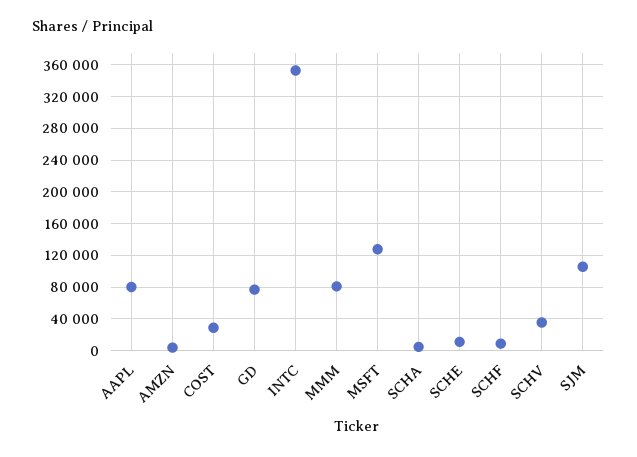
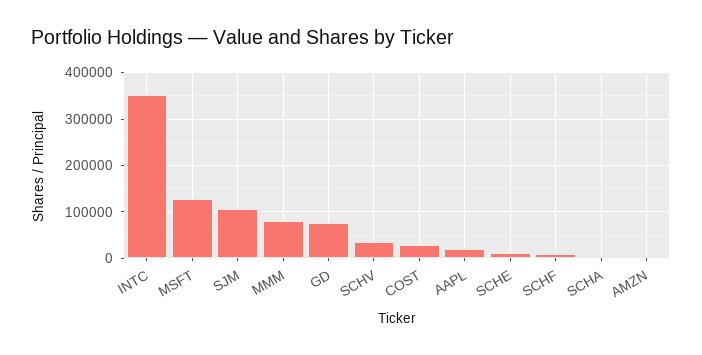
  {
-   "AAPL": 80000,
+   "AAPL": 20000,
    "AMZN": 0,
    "COST": 30000,
    "GD": 80000,
    "INTC": 350000,
    "MMM": 80000,
    "MSFT": 130000,
    "SCHA": 0,
    "SCHE": 10000,
    "SCHF": 10000,
    "SCHV": 40000,
    "SJM": 110000
  }

